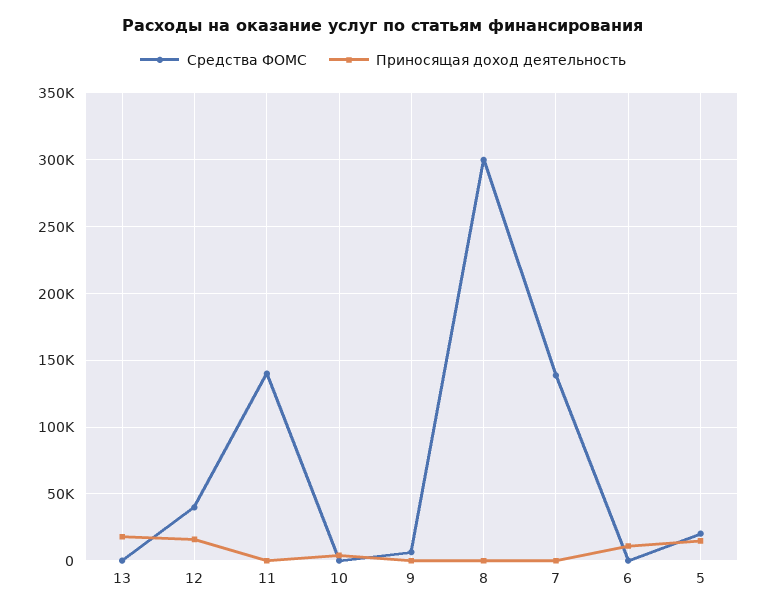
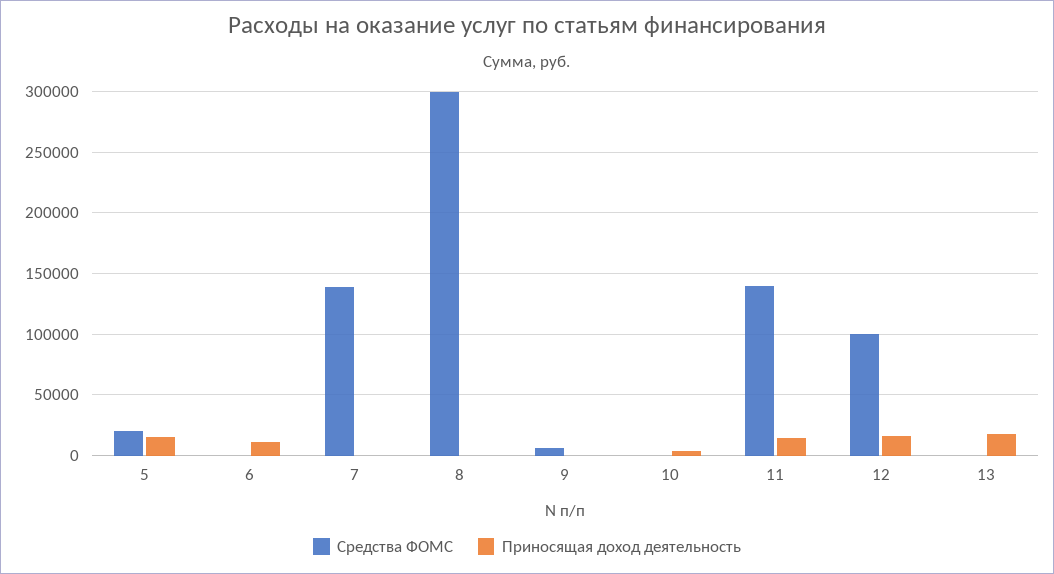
  {
    "Средства ФОМС": {
      "13": 0,
-     "12": 40000,
+     "12": 100000,
      "11": 140000,
      "10": 0,
      "9": 5000,
      "8": 300000,
      "7": 140000,
      "6": 0,
      "5": 20000
    },
    "Приносящая доход деятельность": {
      "13": 20000,
      "12": 15000,
-     "11": 0,
+     "11": 15000,
      "10": 5000,
      "9": 0,
      "8": 0,
      "7": 0,
      "6": 10000,
      "5": 15000
    }
  }

